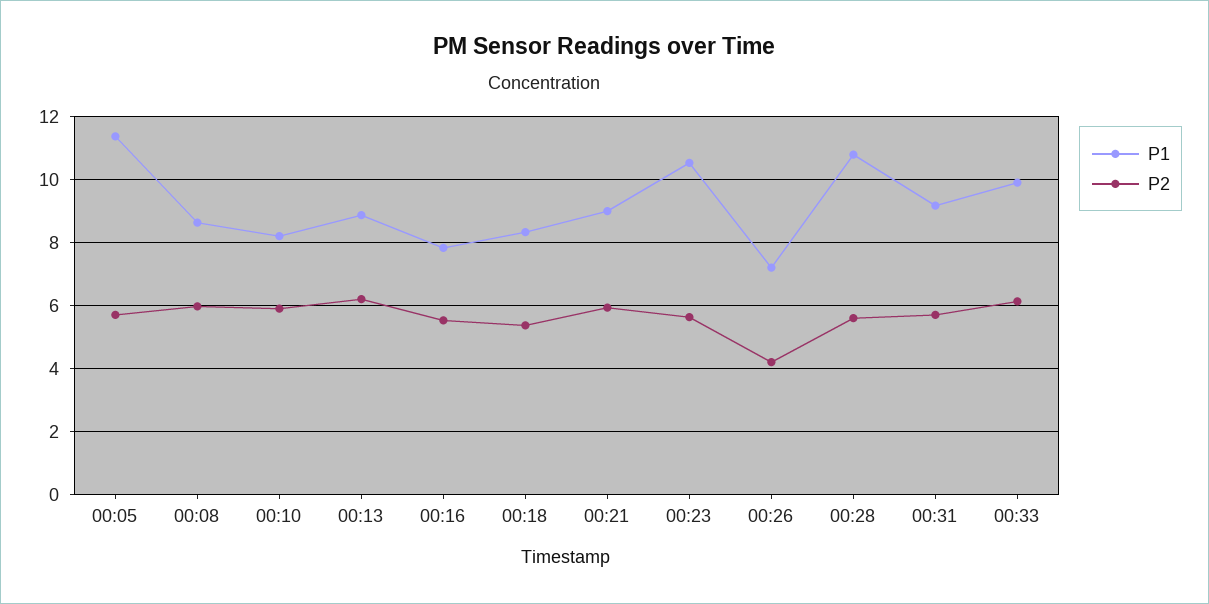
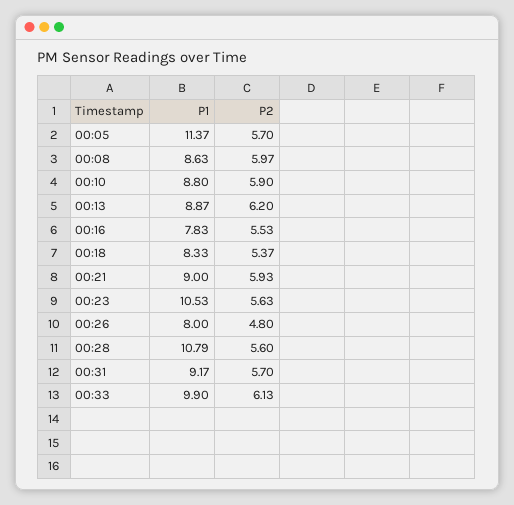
  {
    "P1": {
      "00:05": 11.37,
      "00:08": 8.63,
-     "00:10": 8.2,
+     "00:10": 8.8,
      "00:13": 8.87,
      "00:16": 7.83,
      "00:18": 8.33,
      "00:21": 9,
      "00:23": 10.53,
-     "00:26": 7.2,
+     "00:26": 8,
      "00:28": 10.79,
      "00:31": 9.17,
      "00:33": 9.9
    },
    "P2": {
      "00:05": 5.7,
      "00:08": 5.97,
      "00:10": 5.9,
      "00:13": 6.2,
      "00:16": 5.53,
      "00:18": 5.37,
      "00:21": 5.93,
      "00:23": 5.63,
-     "00:26": 4.2,
+     "00:26": 4.8,
      "00:28": 5.6,
      "00:31": 5.7,
      "00:33": 6.13
    }
  }

